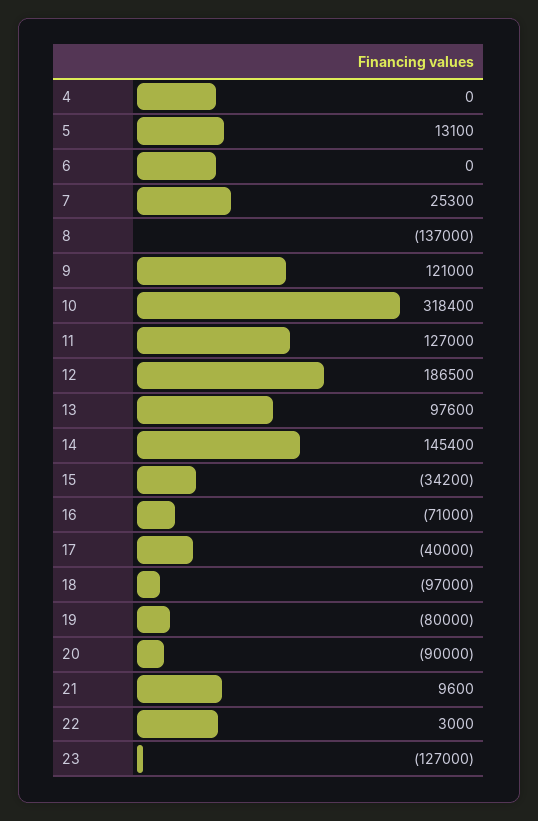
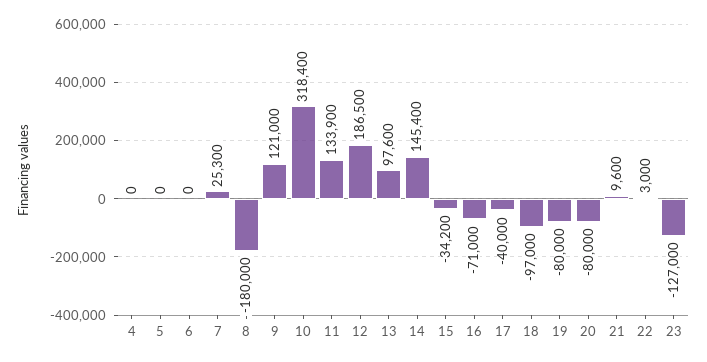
  {
    "4": 0,
-   "5": 13100,
+   "5": 0,
    "6": 0,
    "7": 25300,
-   "8": -137000,
+   "8": -180000,
    "9": 121000,
    "10": 318400,
-   "11": 127000,
+   "11": 133900,
    "12": 186500,
    "13": 97600,
    "14": 145400,
    "15": -34200,
    "16": -71000,
    "17": -40000,
    "18": -97000,
    "19": -80000,
-   "20": -90000,
+   "20": -80000,
    "21": 9600,
    "22": 3000,
    "23": -127000
  }

